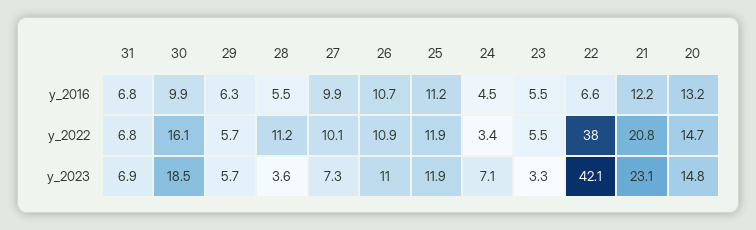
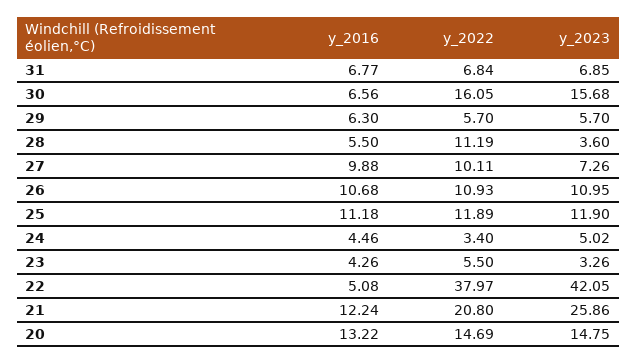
  {
    "31": {
      "y_2016": 6.77,
      "y_2022": 6.84,
      "y_2023": 6.85
    },
    "30": {
-     "y_2016": 9.9,
+     "y_2016": 6.56,
      "y_2022": 16.05,
-     "y_2023": 18.5
+     "y_2023": 15.68
    },
    "29": {
      "y_2016": 6.3,
      "y_2022": 5.7,
      "y_2023": 5.7
    },
    "28": {
      "y_2016": 5.5,
      "y_2022": 11.19,
      "y_2023": 3.6
    },
    "27": {
      "y_2016": 9.88,
      "y_2022": 10.11,
      "y_2023": 7.26
    },
    "26": {
      "y_2016": 10.68,
      "y_2022": 10.93,
      "y_2023": 10.95
    },
    "25": {
      "y_2016": 11.18,
      "y_2022": 11.89,
      "y_2023": 11.9
    },
    "24": {
      "y_2016": 4.46,
      "y_2022": 3.4,
-     "y_2023": 7.1
+     "y_2023": 5.02
    },
    "23": {
-     "y_2016": 5.5,
+     "y_2016": 4.26,
      "y_2022": 5.5,
      "y_2023": 3.26
    },
    "22": {
-     "y_2016": 6.6,
+     "y_2016": 5.08,
      "y_2022": 37.97,
      "y_2023": 42.05
    },
    "21": {
      "y_2016": 12.24,
      "y_2022": 20.8,
-     "y_2023": 23.1
+     "y_2023": 25.86
    },
    "20": {
      "y_2016": 13.22,
      "y_2022": 14.69,
      "y_2023": 14.75
    }
  }

